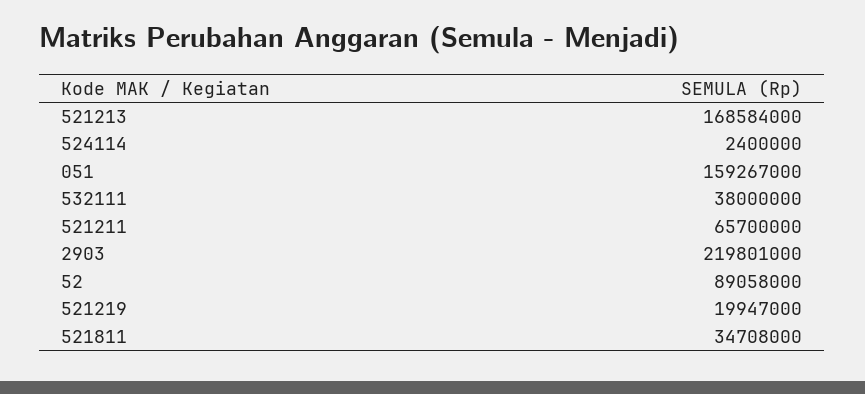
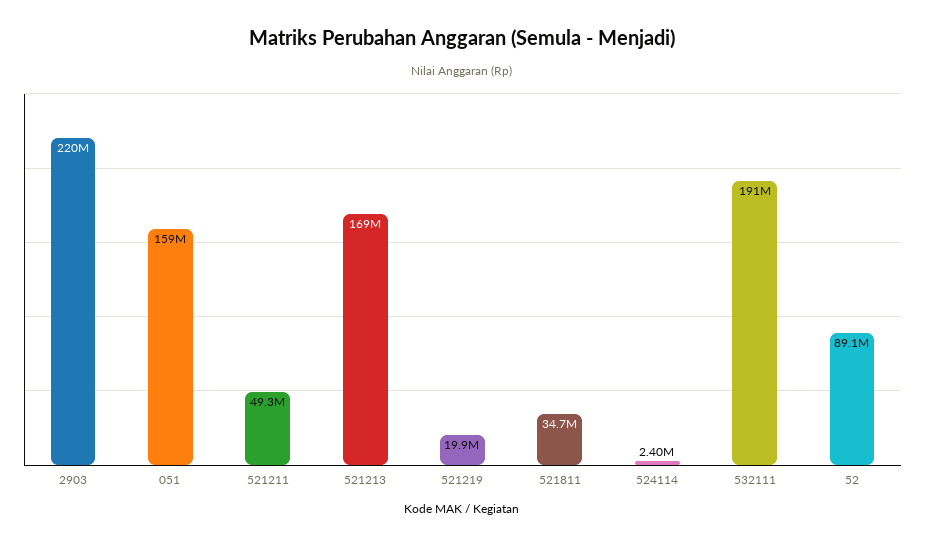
  {
    "521213": 168584000,
    "524114": 2400000,
    "051": 159267000,
-   "532111": 38000000,
+   "532111": 191000000,
-   "521211": 65700000,
+   "521211": 49300000,
    "2903": 219801000,
    "52": 89058000,
    "521219": 19947000,
    "521811": 34708000
  }

